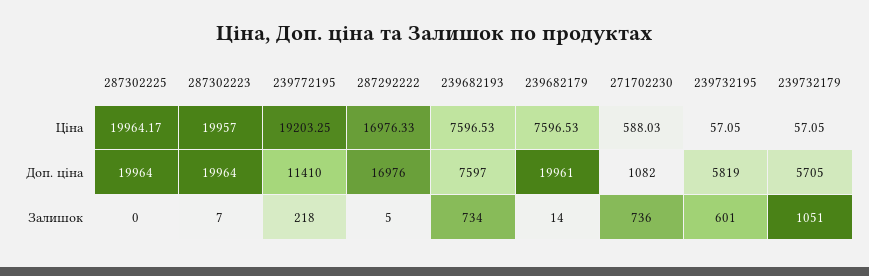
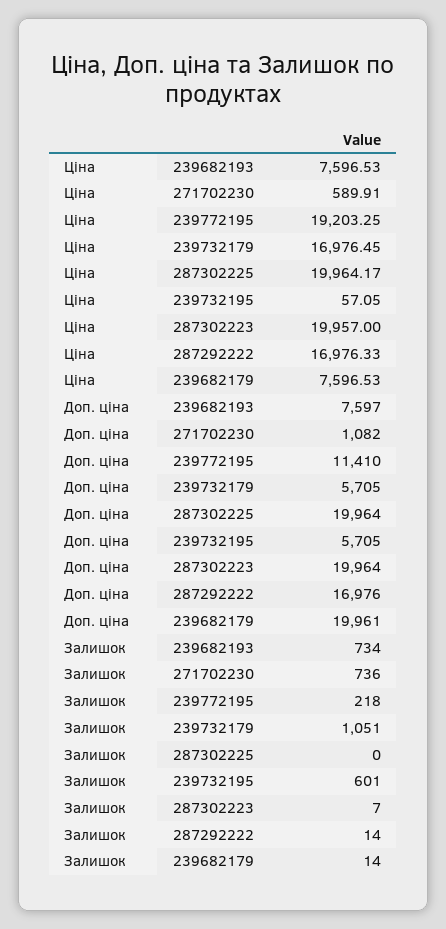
  {
    "287302225": {
      "Ціна": 19964.17,
      "Доп. ціна": 19964,
      "Залишок": 0
    },
    "287302223": {
      "Ціна": 19957,
      "Доп. ціна": 19964,
      "Залишок": 7
    },
    "239772195": {
      "Ціна": 19203.25,
      "Доп. ціна": 11410,
      "Залишок": 218
    },
    "287292222": {
      "Ціна": 16976.33,
      "Доп. ціна": 16976,
-     "Залишок": 5
+     "Залишок": 14
    },
    "239682193": {
      "Ціна": 7596.53,
      "Доп. ціна": 7597,
      "Залишок": 734
    },
    "239682179": {
      "Ціна": 7596.53,
      "Доп. ціна": 19961,
      "Залишок": 14
    },
    "271702230": {
-     "Ціна": 588.03,
+     "Ціна": 589.91,
      "Доп. ціна": 1082,
      "Залишок": 736
    },
    "239732195": {
      "Ціна": 57.05,
-     "Доп. ціна": 5819,
+     "Доп. ціна": 5705,
      "Залишок": 601
    },
    "239732179": {
-     "Ціна": 57.05,
+     "Ціна": 16976.45,
      "Доп. ціна": 5705,
      "Залишок": 1051
    }
  }

